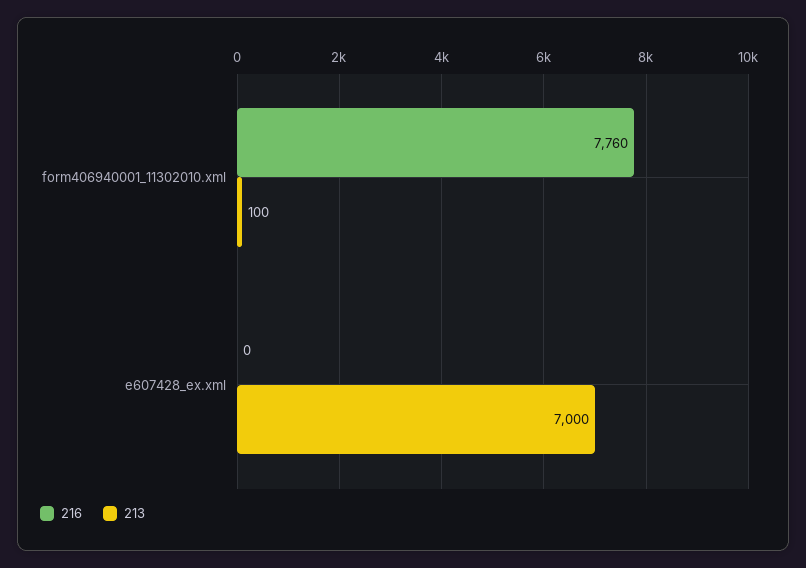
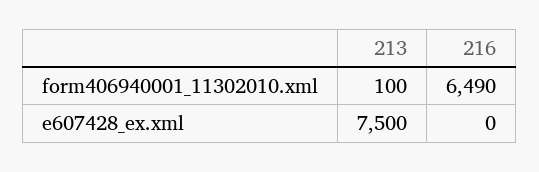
  {
    "216": {
-     "form406940001_11302010.xml": 7760,
+     "form406940001_11302010.xml": 6490,
      "e607428_ex.xml": 0
    },
    "213": {
      "form406940001_11302010.xml": 100,
-     "e607428_ex.xml": 7000
+     "e607428_ex.xml": 7500
    }
  }

